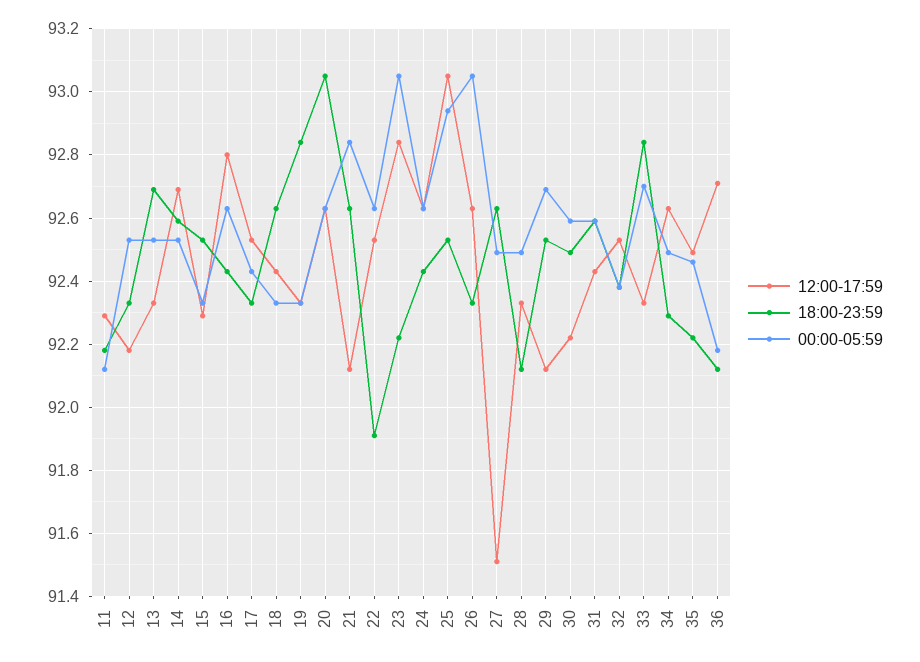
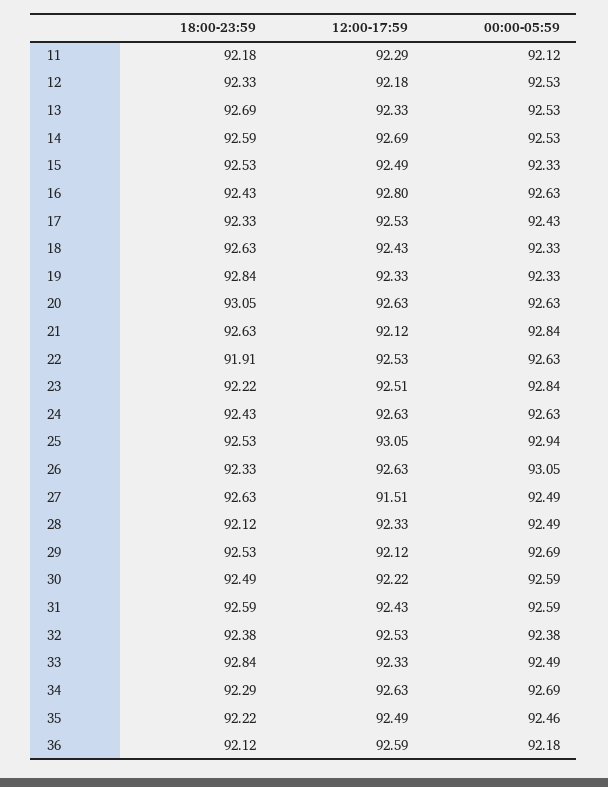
  {
    "12:00-17:59": {
      "11": 92.29,
      "12": 92.18,
      "13": 92.33,
      "14": 92.69,
-     "15": 92.3,
+     "15": 92.49,
      "16": 92.8,
      "17": 92.53,
      "18": 92.43,
      "19": 92.33,
      "20": 92.63,
      "21": 92.12,
      "22": 92.53,
-     "23": 92.85,
+     "23": 92.51,
      "24": 92.63,
      "25": 93.05,
      "26": 92.63,
      "27": 91.51,
      "28": 92.33,
      "29": 92.12,
      "30": 92.22,
      "31": 92.43,
      "32": 92.53,
      "33": 92.33,
      "34": 92.63,
      "35": 92.49,
-     "36": 92.7
+     "36": 92.59
    },
    "18:00-23:59": {
      "11": 92.18,
      "12": 92.33,
      "13": 92.69,
      "14": 92.59,
      "15": 92.53,
      "16": 92.43,
      "17": 92.33,
      "18": 92.63,
      "19": 92.84,
      "20": 93.05,
      "21": 92.63,
      "22": 91.91,
      "23": 92.22,
      "24": 92.43,
      "25": 92.53,
      "26": 92.33,
      "27": 92.63,
      "28": 92.12,
      "29": 92.53,
      "30": 92.49,
      "31": 92.59,
      "32": 92.38,
      "33": 92.84,
      "34": 92.29,
      "35": 92.22,
      "36": 92.12
    },
    "00:00-05:59": {
      "11": 92.12,
      "12": 92.53,
      "13": 92.53,
      "14": 92.53,
      "15": 92.33,
      "16": 92.63,
      "17": 92.43,
      "18": 92.33,
      "19": 92.33,
      "20": 92.63,
      "21": 92.84,
      "22": 92.63,
-     "23": 93.05,
+     "23": 92.84,
      "24": 92.63,
      "25": 92.94,
      "26": 93.05,
      "27": 92.49,
      "28": 92.49,
      "29": 92.69,
      "30": 92.59,
      "31": 92.59,
      "32": 92.38,
-     "33": 92.7,
+     "33": 92.49,
-     "34": 92.5,
+     "34": 92.69,
      "35": 92.46,
      "36": 92.18
    }
  }

